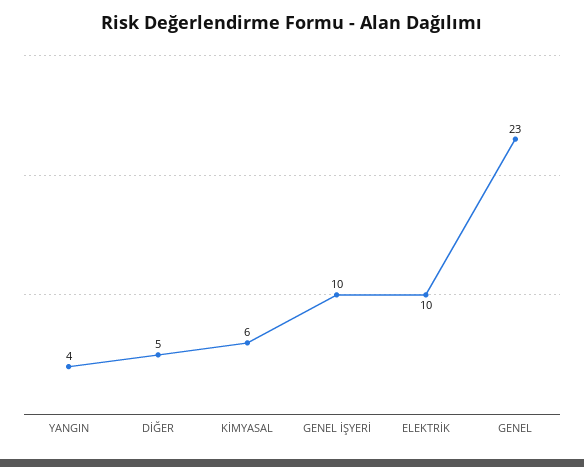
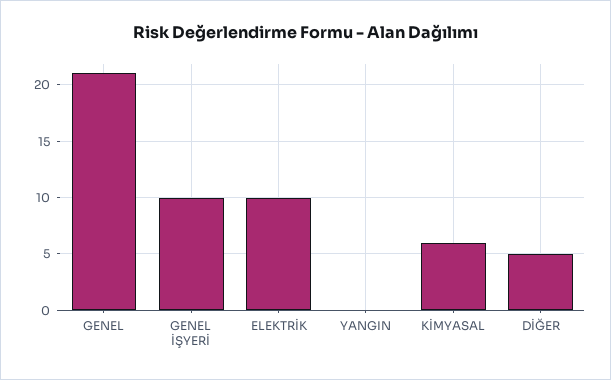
  {
-   "YANGIN": 4,
+   "YANGIN": 0,
    "DİĞER": 5,
    "KİMYASAL": 6,
    "GENEL İŞYERİ": 10,
    "ELEKTRİK": 10,
-   "GENEL": 23
+   "GENEL": 21
  }

